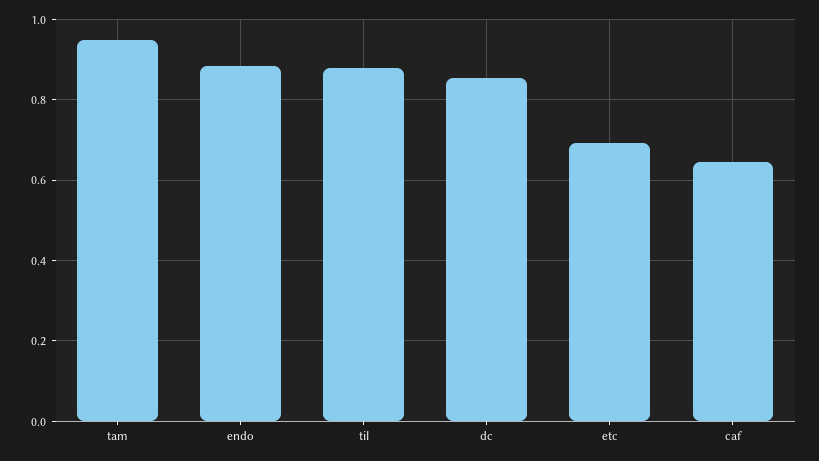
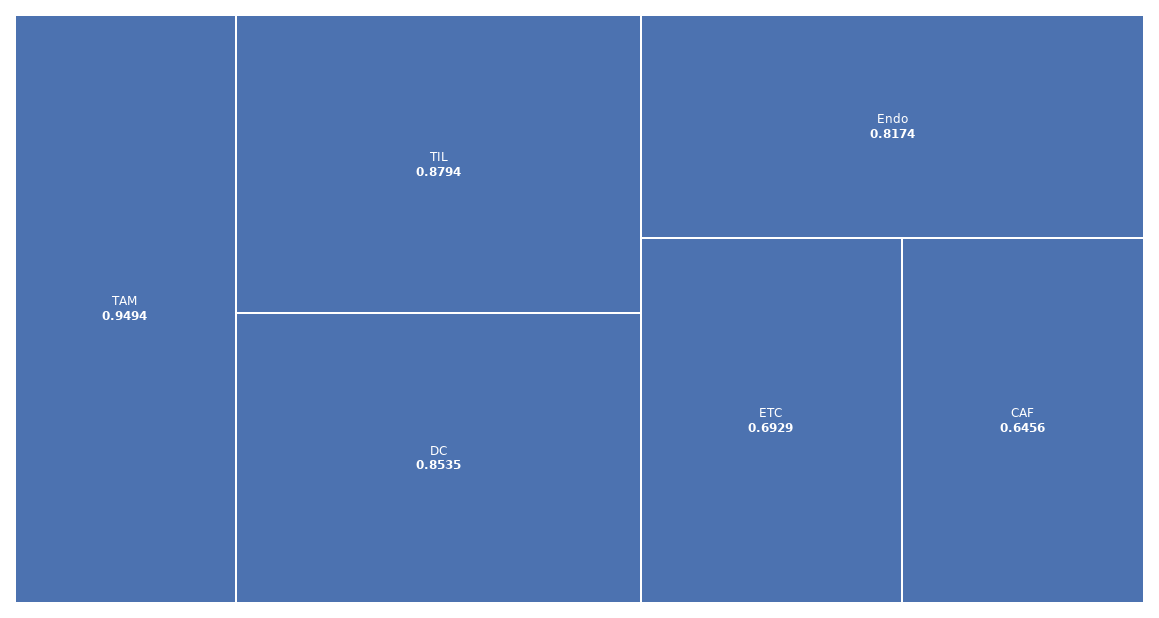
  {
    "tam": 0.9494,
-   "endo": 0.88,
+   "endo": 0.8174,
    "til": 0.8794,
    "dc": 0.8535,
    "etc": 0.6929,
    "caf": 0.6456
  }

